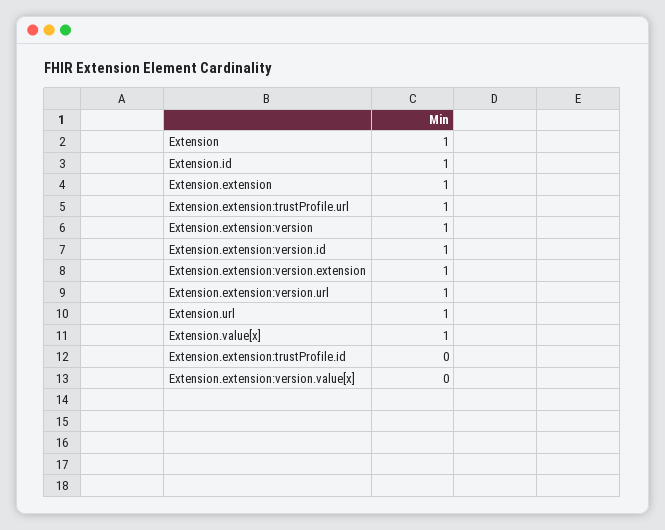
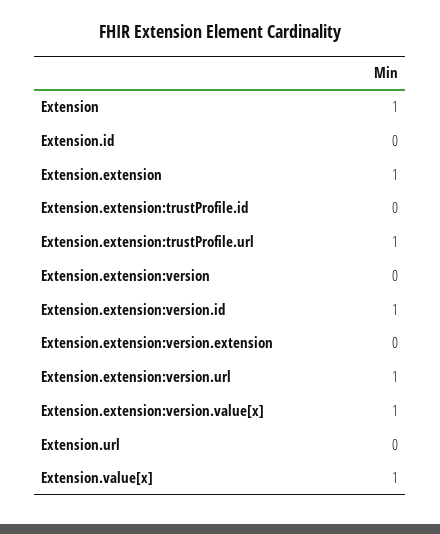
  {
    "Extension": 1,
-   "Extension.id": 1,
+   "Extension.id": 0,
    "Extension.extension": 1,
    "Extension.extension:trustProfile.url": 1,
-   "Extension.extension:version": 1,
+   "Extension.extension:version": 0,
    "Extension.extension:version.id": 1,
-   "Extension.extension:version.extension": 1,
+   "Extension.extension:version.extension": 0,
    "Extension.extension:version.url": 1,
-   "Extension.url": 1,
+   "Extension.url": 0,
    "Extension.value[x]": 1,
    "Extension.extension:trustProfile.id": 0,
-   "Extension.extension:version.value[x]": 0
+   "Extension.extension:version.value[x]": 1
  }

